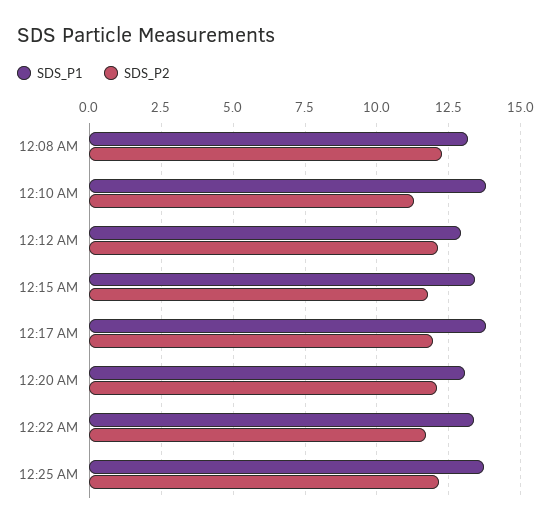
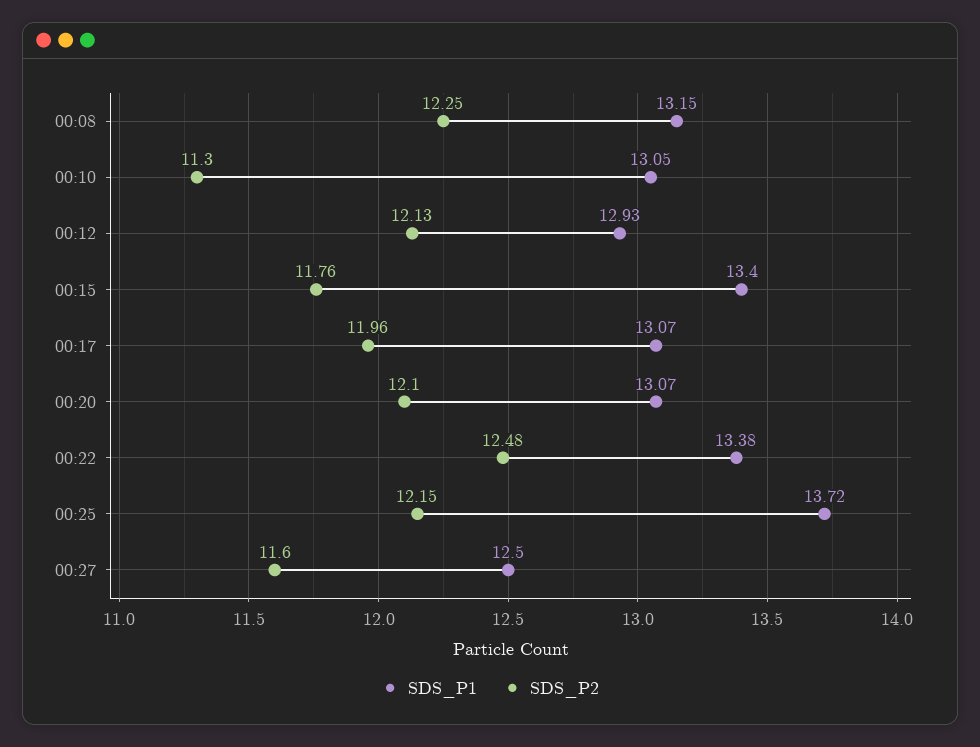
  {
    "SDS_P1": {
      "12:08 AM": 13.15,
-     "12:10 AM": 13.75,
+     "12:10 AM": 13.05,
      "12:12 AM": 12.93,
      "12:15 AM": 13.4,
-     "12:17 AM": 13.75,
+     "12:17 AM": 13.07,
      "12:20 AM": 13.07,
      "12:22 AM": 13.38,
-     "12:25 AM": 13.72
+     "12:25 AM": 13.72,
+     "00:27": 12.5
    },
    "SDS_P2": {
      "12:08 AM": 12.25,
      "12:10 AM": 11.3,
      "12:12 AM": 12.13,
      "12:15 AM": 11.76,
      "12:17 AM": 11.96,
      "12:20 AM": 12.1,
-     "12:22 AM": 11.75,
+     "12:22 AM": 12.48,
-     "12:25 AM": 12.15
+     "12:25 AM": 12.15,
+     "00:27": 11.6
    }
  }

